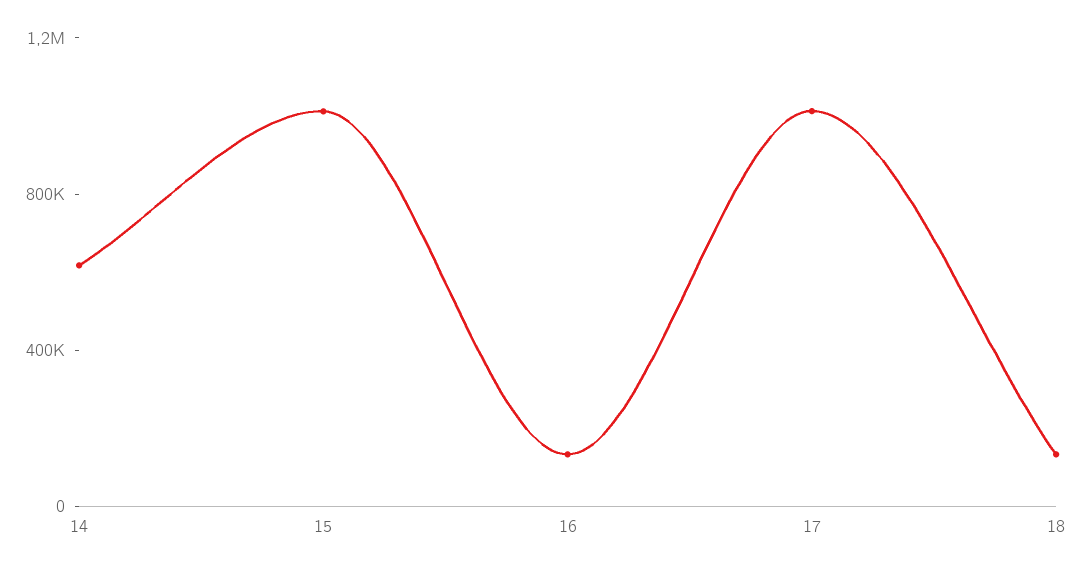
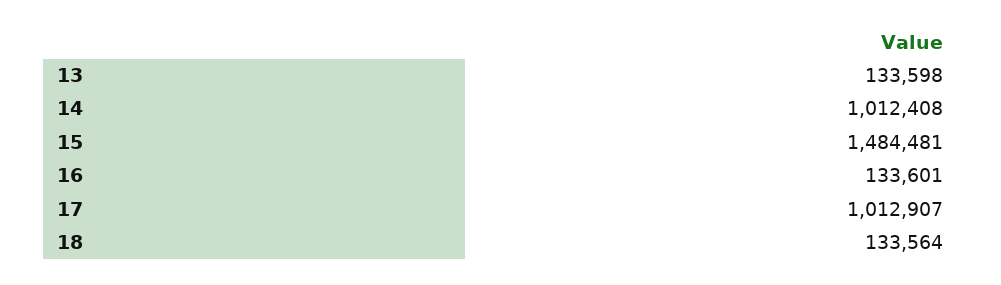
  {
-   "14": 600000,
+   "14": 1012408,
-   "15": 1000000,
+   "15": 1484481,
    "16": 133601,
    "17": 1012907,
-   "18": 133564
+   "18": 133564,
+   "13": 133598
  }

